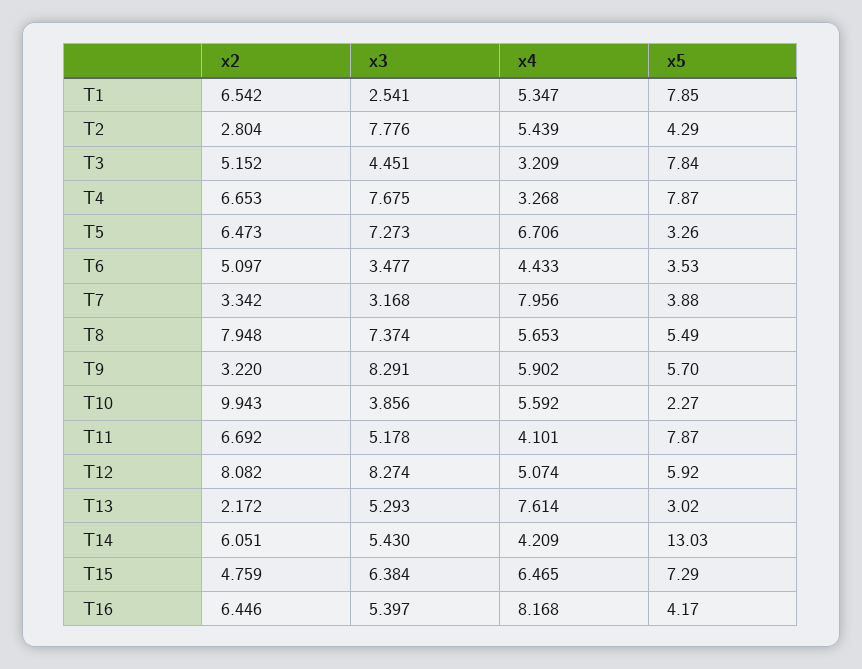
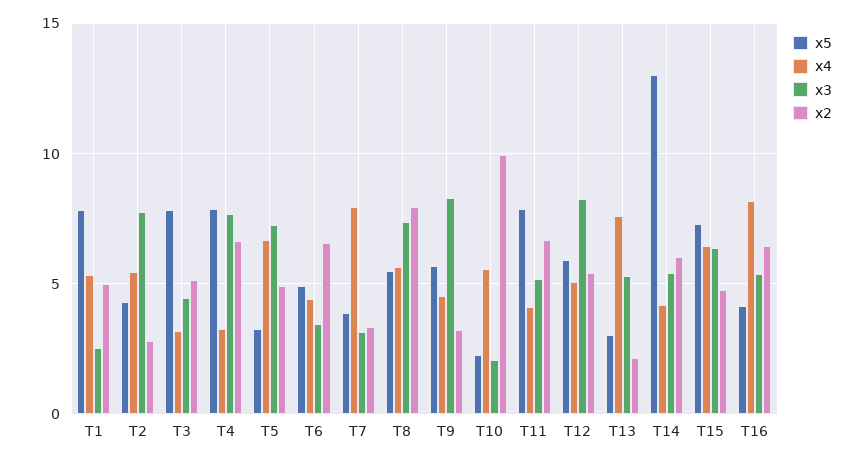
  {
    "x2": {
-     "T1": 6.542,
+     "T1": 5,
      "T2": 2.804,
      "T3": 5.152,
      "T4": 6.653,
-     "T5": 6.473,
+     "T5": 5,
-     "T6": 5.097,
+     "T6": 6.5,
      "T7": 3.342,
      "T8": 7.948,
      "T9": 3.22,
      "T10": 9.943,
      "T11": 6.692,
-     "T12": 8.082,
+     "T12": 5.5,
      "T13": 2.172,
      "T14": 6.051,
      "T15": 4.759,
      "T16": 6.446
    },
    "x3": {
      "T1": 2.541,
      "T2": 7.776,
      "T3": 4.451,
      "T4": 7.675,
      "T5": 7.273,
      "T6": 3.477,
      "T7": 3.168,
      "T8": 7.374,
      "T9": 8.291,
-     "T10": 3.856,
+     "T10": 2,
      "T11": 5.178,
      "T12": 8.274,
      "T13": 5.293,
      "T14": 5.43,
      "T15": 6.384,
      "T16": 5.397
    },
    "x4": {
      "T1": 5.347,
      "T2": 5.439,
      "T3": 3.209,
      "T4": 3.268,
      "T5": 6.706,
      "T6": 4.433,
      "T7": 7.956,
      "T8": 5.653,
-     "T9": 5.902,
+     "T9": 4.5,
      "T10": 5.592,
      "T11": 4.101,
      "T12": 5.074,
      "T13": 7.614,
      "T14": 4.209,
      "T15": 6.465,
      "T16": 8.168
    },
    "x5": {
      "T1": 7.85,
      "T2": 4.29,
      "T3": 7.84,
      "T4": 7.87,
      "T5": 3.26,
-     "T6": 3.53,
+     "T6": 5,
      "T7": 3.88,
      "T8": 5.49,
      "T9": 5.7,
      "T10": 2.27,
      "T11": 7.87,
      "T12": 5.92,
      "T13": 3.02,
      "T14": 13.03,
      "T15": 7.29,
      "T16": 4.17
    }
  }

